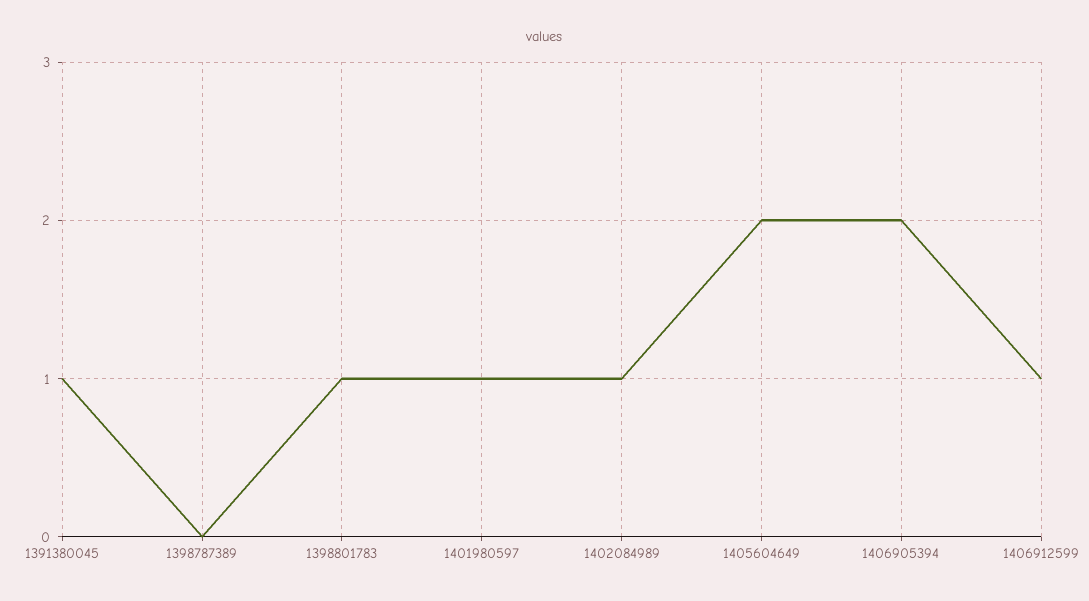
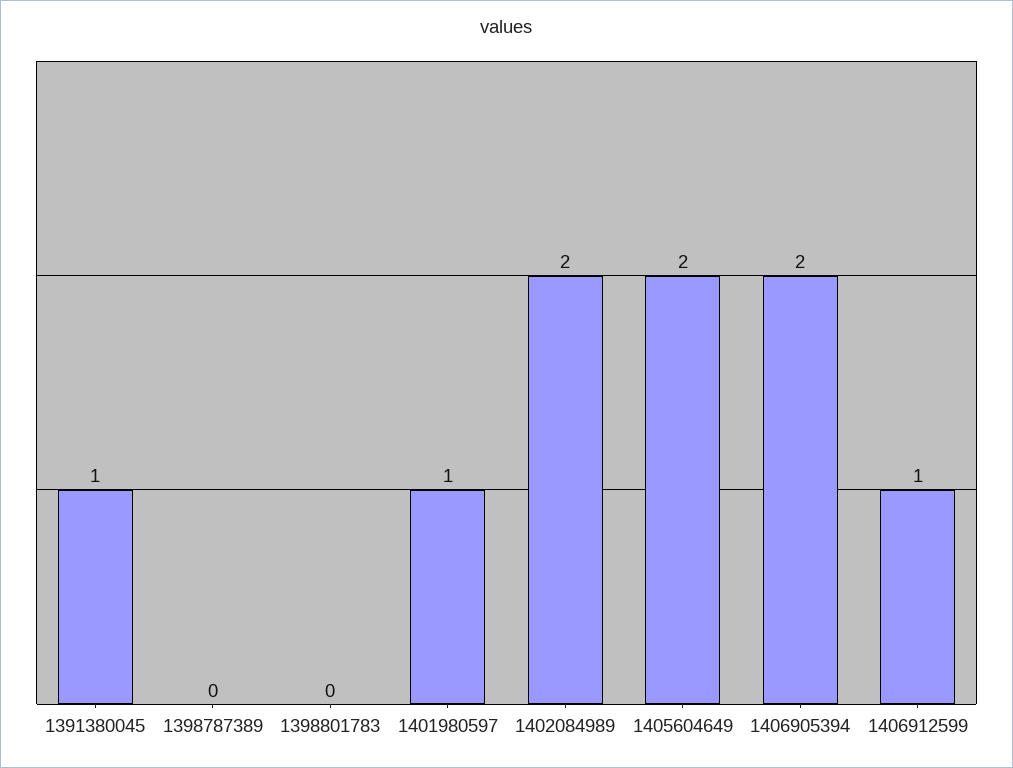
  {
    "1391380045": 1,
    "1398787389": 0,
-   "1398801783": 1,
+   "1398801783": 0,
    "1401980597": 1,
-   "1402084989": 1,
+   "1402084989": 2,
    "1405604649": 2,
    "1406905394": 2,
    "1406912599": 1
  }

